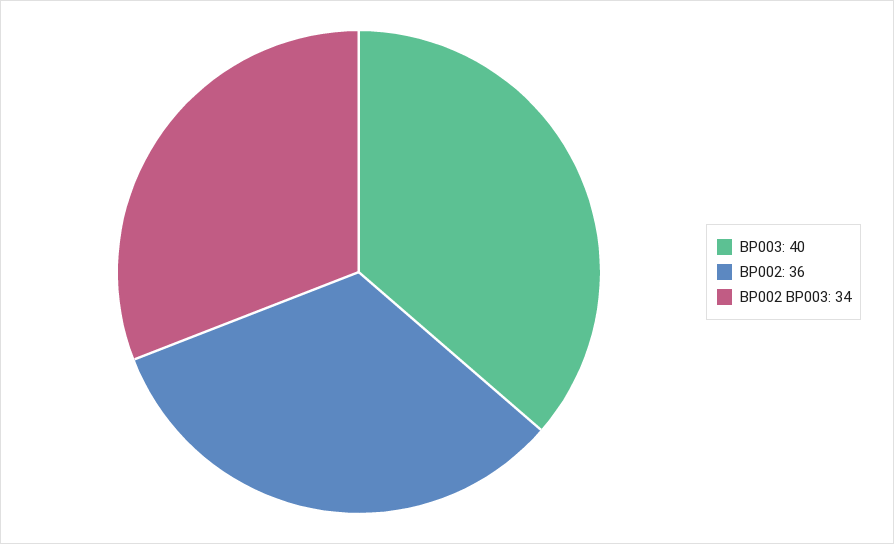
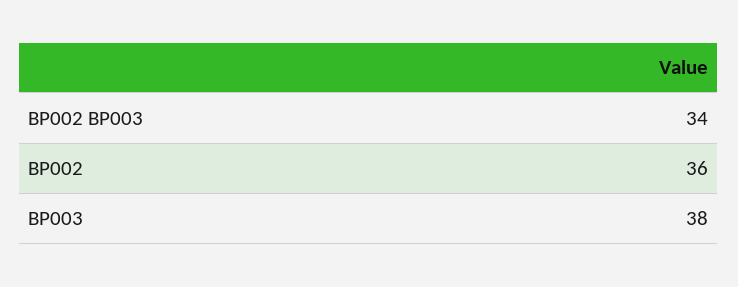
  {
-   "BP003": 40,
+   "BP003": 38,
    "BP002": 36,
    "BP002 BP003": 34
  }

